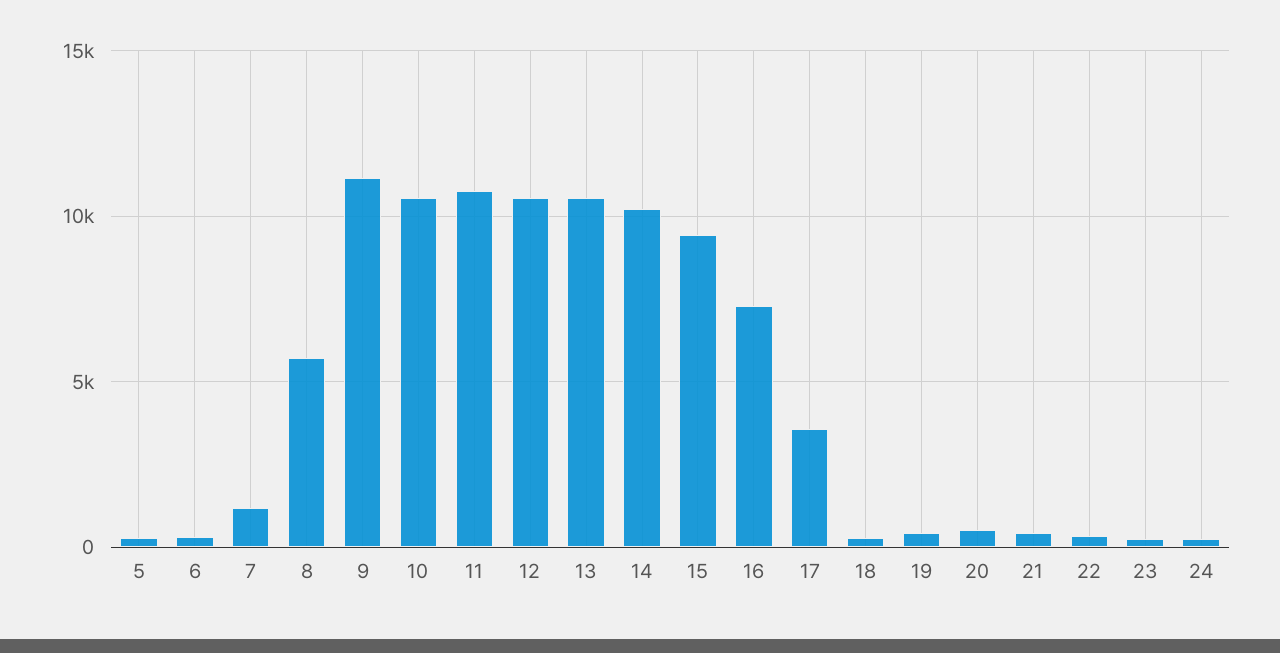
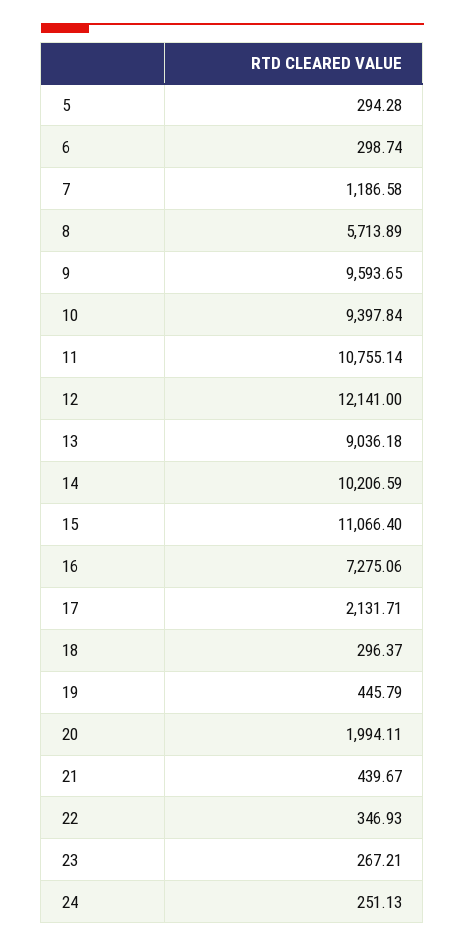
  {
    "5": 294.28,
    "6": 298.74,
    "7": 1186.58,
    "8": 5713.89,
-   "9": 11000,
+   "9": 9593.65,
-   "10": 10500,
+   "10": 9397.84,
    "11": 10755.14,
-   "12": 10500,
+   "12": 12141,
-   "13": 10500,
+   "13": 9036.18,
    "14": 10206.59,
-   "15": 9500,
+   "15": 11066.4,
    "16": 7275.06,
-   "17": 3500,
+   "17": 2131.71,
    "18": 296.37,
    "19": 445.79,
-   "20": 500,
+   "20": 1994.11,
    "21": 439.67,
    "22": 346.93,
    "23": 267.21,
    "24": 251.13
  }

